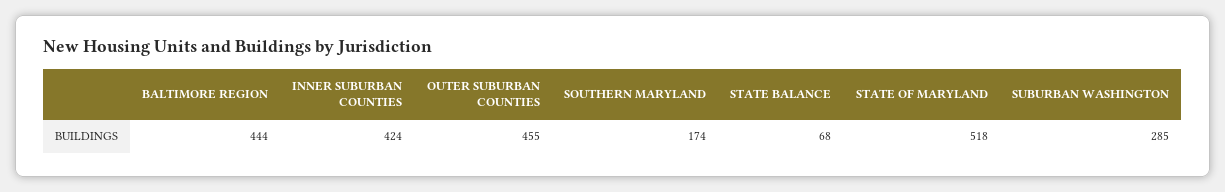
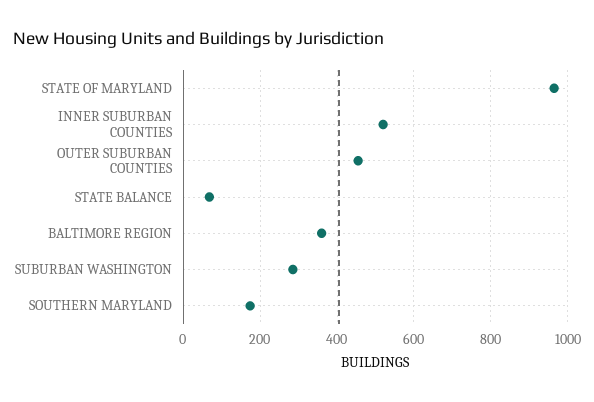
  {
-   "BALTIMORE REGION": 444,
+   "BALTIMORE REGION": 360,
-   "INNER SUBURBAN COUNTIES": 424,
+   "INNER SUBURBAN COUNTIES": 520,
    "OUTER SUBURBAN COUNTIES": 455,
    "SOUTHERN MARYLAND": 174,
    "STATE BALANCE": 68,
-   "STATE OF MARYLAND": 518,
+   "STATE OF MARYLAND": 960,
    "SUBURBAN WASHINGTON": 285
  }

